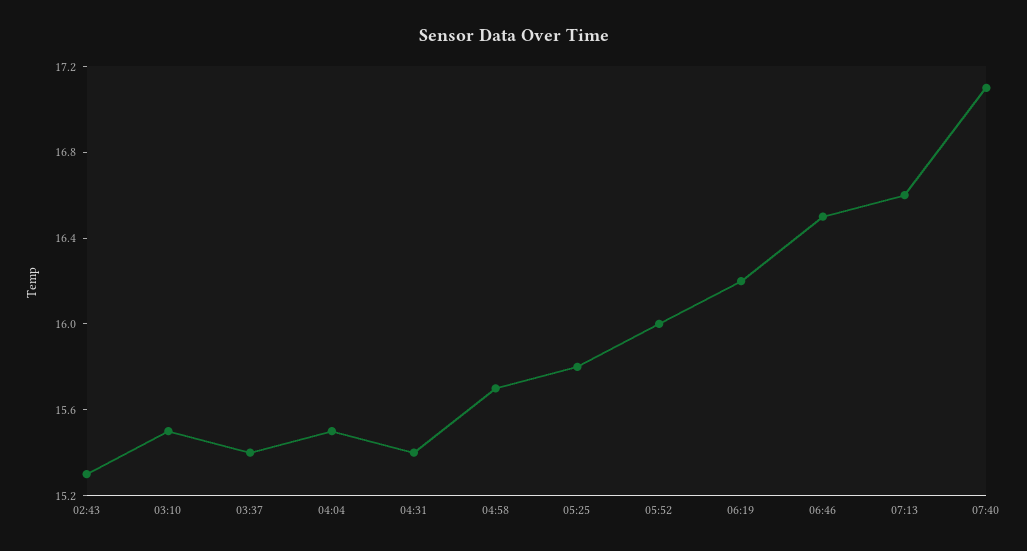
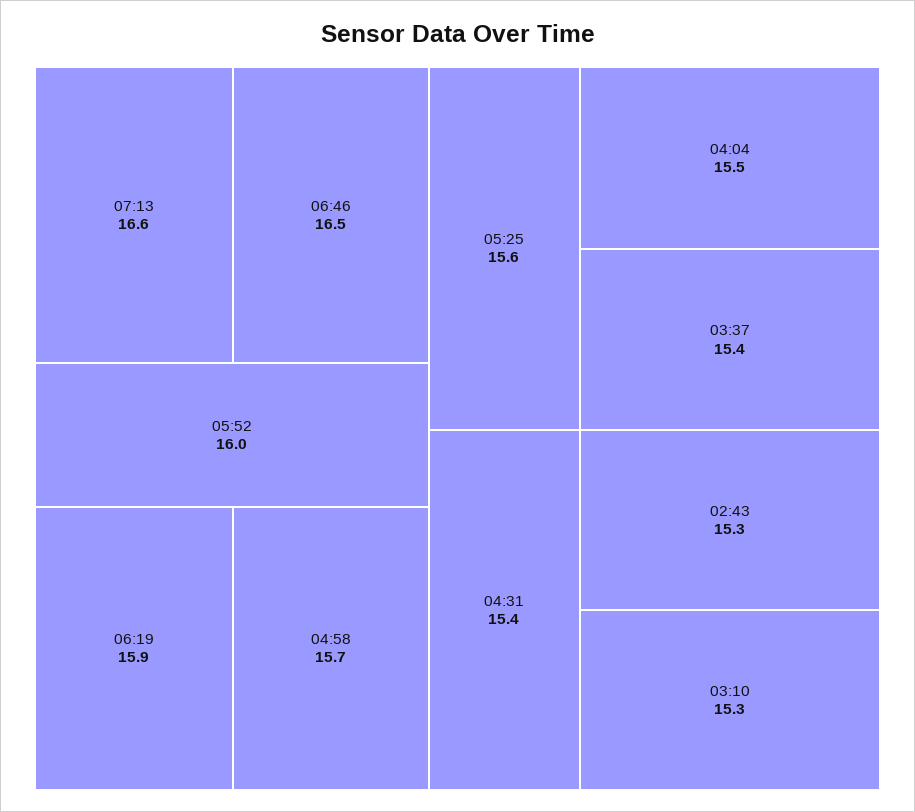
  {
    "02:43": 15.3,
-   "03:10": 15.5,
+   "03:10": 15.3,
    "03:37": 15.4,
    "04:04": 15.5,
    "04:31": 15.4,
    "04:58": 15.7,
-   "05:25": 15.8,
+   "05:25": 15.6,
    "05:52": 16,
-   "06:19": 16.2,
+   "06:19": 15.9,
    "06:46": 16.5,
-   "07:13": 16.6,
+   "07:13": 16.6
-   "07:40": 17.1
  }

